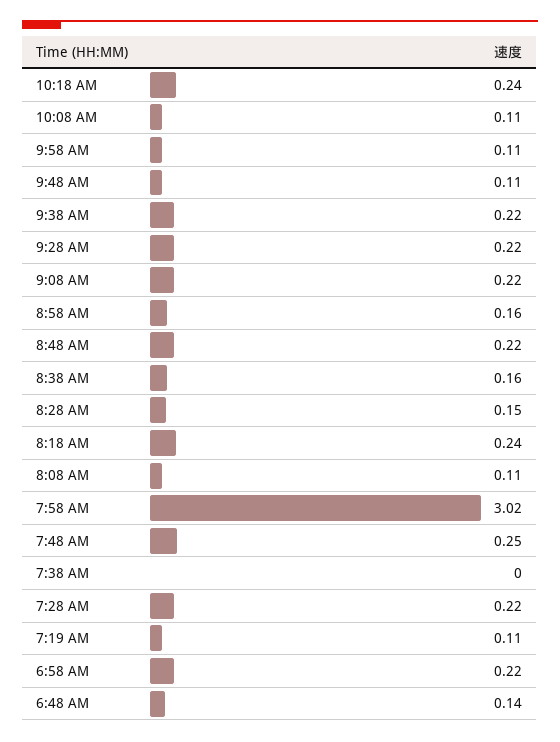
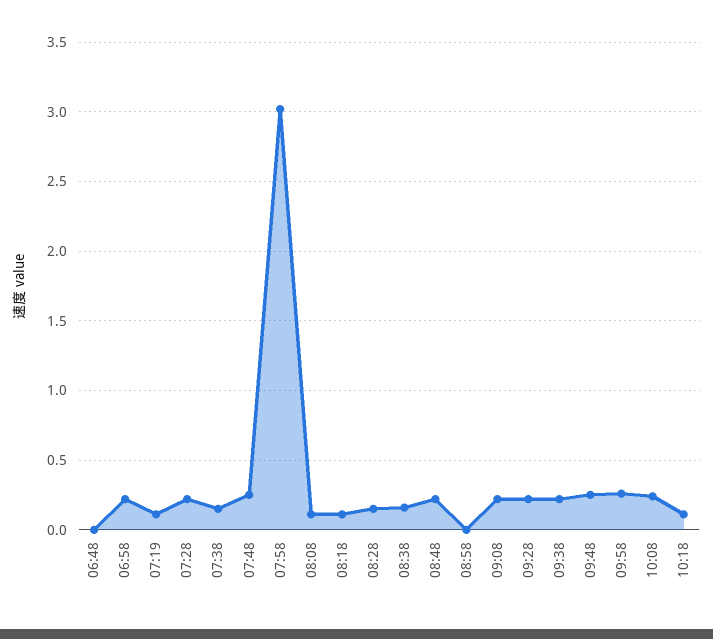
  {
-   "10:18 AM": 0.24,
+   "10:18 AM": 0.1,
-   "10:08 AM": 0.11,
+   "10:08 AM": 0.25,
-   "9:58 AM": 0.11,
+   "9:58 AM": 0.25,
-   "9:48 AM": 0.11,
+   "9:48 AM": 0.25,
    "9:38 AM": 0.22,
    "9:28 AM": 0.22,
    "9:08 AM": 0.22,
-   "8:58 AM": 0.16,
+   "8:58 AM": 0,
    "8:48 AM": 0.22,
    "8:38 AM": 0.16,
    "8:28 AM": 0.15,
-   "8:18 AM": 0.24,
+   "8:18 AM": 0.1,
    "8:08 AM": 0.11,
    "7:58 AM": 3.02,
    "7:48 AM": 0.25,
-   "7:38 AM": 0,
+   "7:38 AM": 0.15,
    "7:28 AM": 0.22,
    "7:19 AM": 0.11,
    "6:58 AM": 0.22,
-   "6:48 AM": 0.14
+   "6:48 AM": 0
  }

